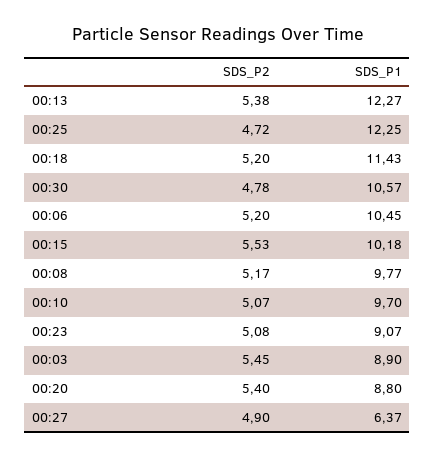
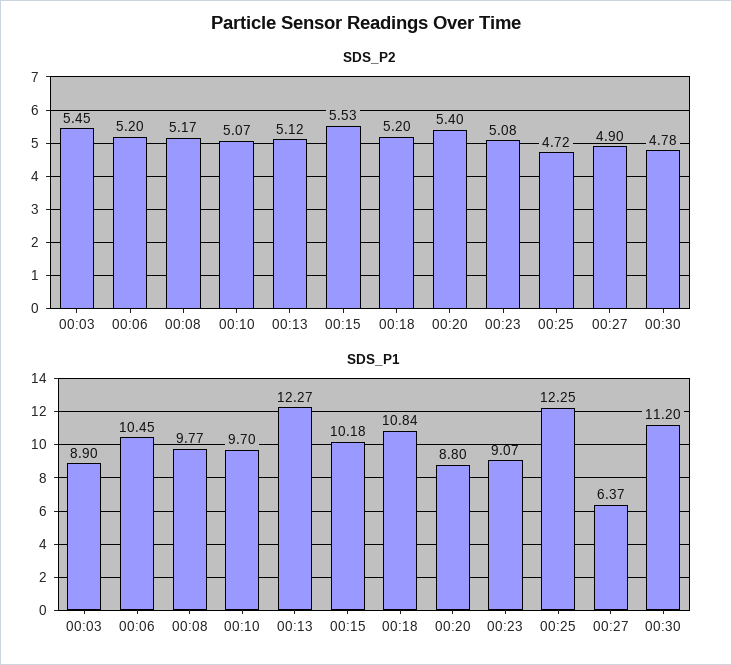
  {
    "SDS_P2": {
-     "00:13": 5.38,
+     "00:13": 5.12,
      "00:25": 4.72,
      "00:18": 5.2,
      "00:30": 4.78,
      "00:06": 5.2,
      "00:15": 5.53,
      "00:08": 5.17,
      "00:10": 5.07,
      "00:23": 5.08,
      "00:03": 5.45,
      "00:20": 5.4,
      "00:27": 4.9
    },
    "SDS_P1": {
      "00:13": 12.27,
      "00:25": 12.25,
-     "00:18": 11.43,
+     "00:18": 10.84,
-     "00:30": 10.57,
+     "00:30": 11.2,
      "00:06": 10.45,
      "00:15": 10.18,
      "00:08": 9.77,
      "00:10": 9.7,
      "00:23": 9.07,
      "00:03": 8.9,
      "00:20": 8.8,
      "00:27": 6.37
    }
  }

